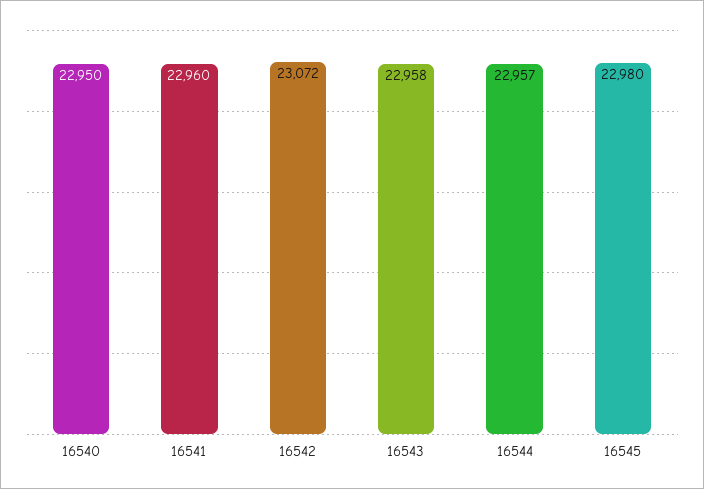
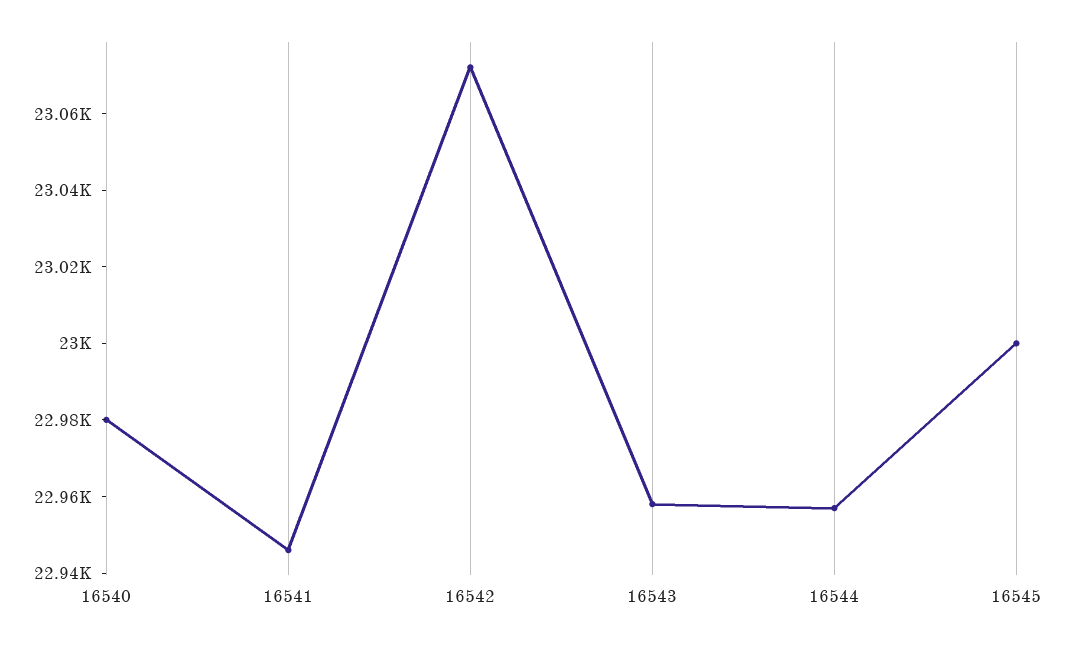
  {
-   "16540": 22950,
+   "16540": 22980,
-   "16541": 22960,
+   "16541": 22945,
    "16542": 23072,
    "16543": 22958,
    "16544": 22957,
-   "16545": 22980
+   "16545": 23000
  }

